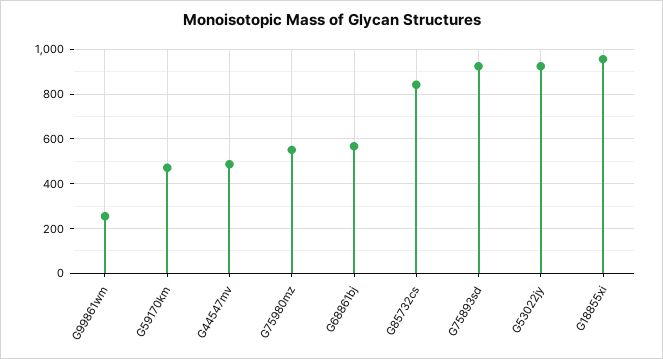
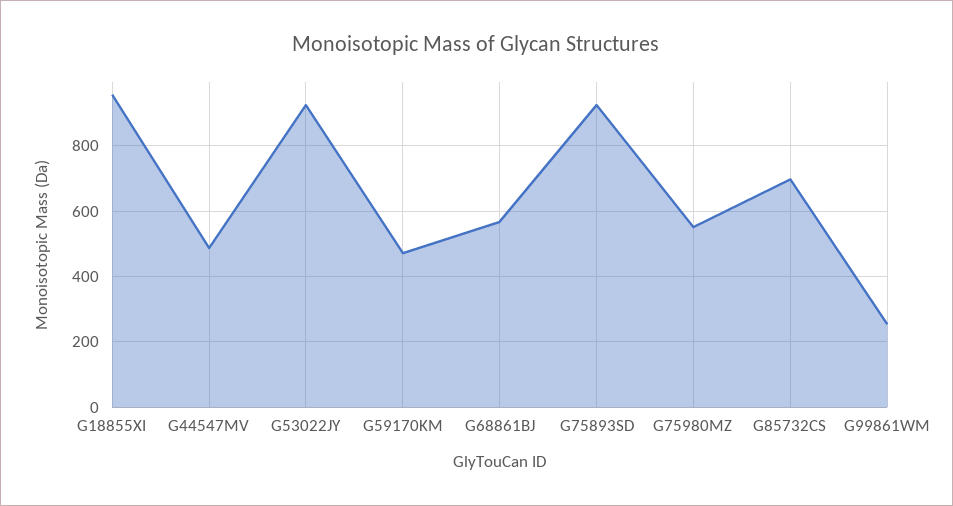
  {
    "G99861wm": 260,
    "G59170km": 480,
    "G44547mv": 480,
    "G75980mz": 560,
    "G68861bj": 560,
-   "G85732cs": 850,
+   "G85732cs": 700,
    "G75893sd": 920,
    "G53022jy": 920,
    "G18855xi": 960
  }

